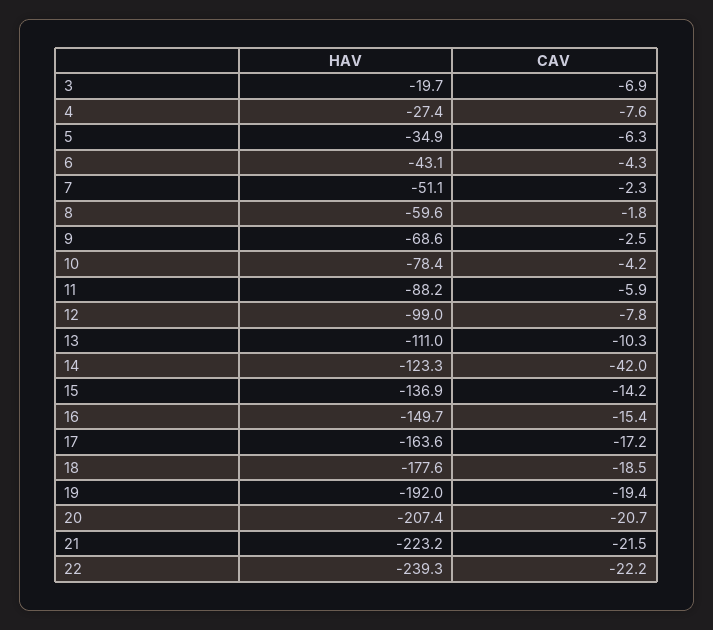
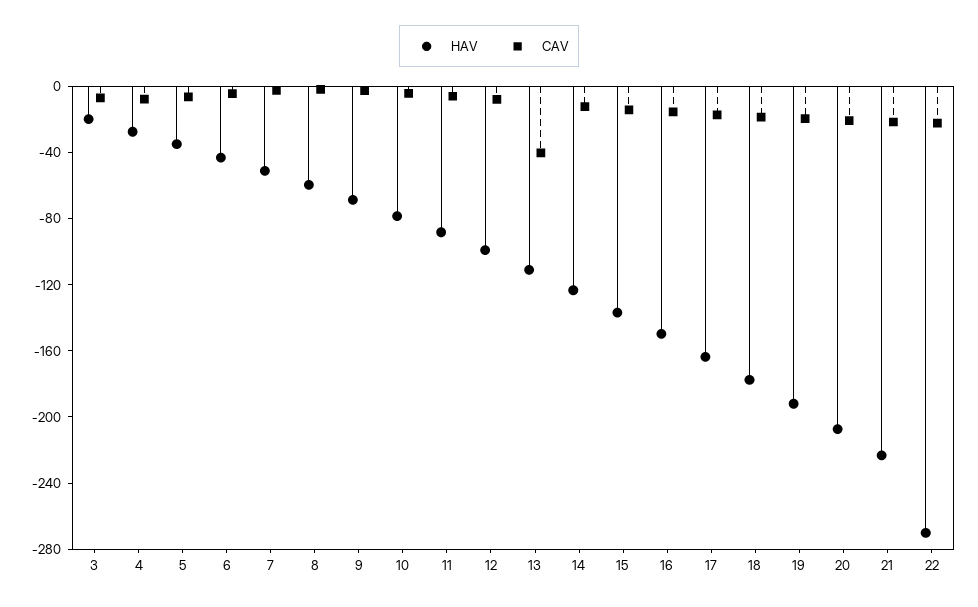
  {
    "HAV": {
      "3": -19.7,
      "4": -27.4,
      "5": -34.9,
      "6": -43.1,
      "7": -51.1,
      "8": -59.6,
      "9": -68.6,
      "10": -78.4,
      "11": -88.2,
      "12": -99,
      "13": -111,
      "14": -123.3,
      "15": -136.9,
      "16": -149.7,
      "17": -163.6,
      "18": -177.6,
      "19": -192,
      "20": -207.4,
      "21": -223.2,
-     "22": -239.3
+     "22": -270
    },
    "CAV": {
      "3": -6.9,
      "4": -7.6,
      "5": -6.3,
      "6": -4.3,
      "7": -2.3,
      "8": -1.8,
      "9": -2.5,
      "10": -4.2,
      "11": -5.9,
      "12": -7.8,
-     "13": -10.3,
+     "13": -40,
-     "14": -42,
+     "14": -10,
      "15": -14.2,
      "16": -15.4,
      "17": -17.2,
      "18": -18.5,
      "19": -19.4,
      "20": -20.7,
      "21": -21.5,
      "22": -22.2
    }
  }

